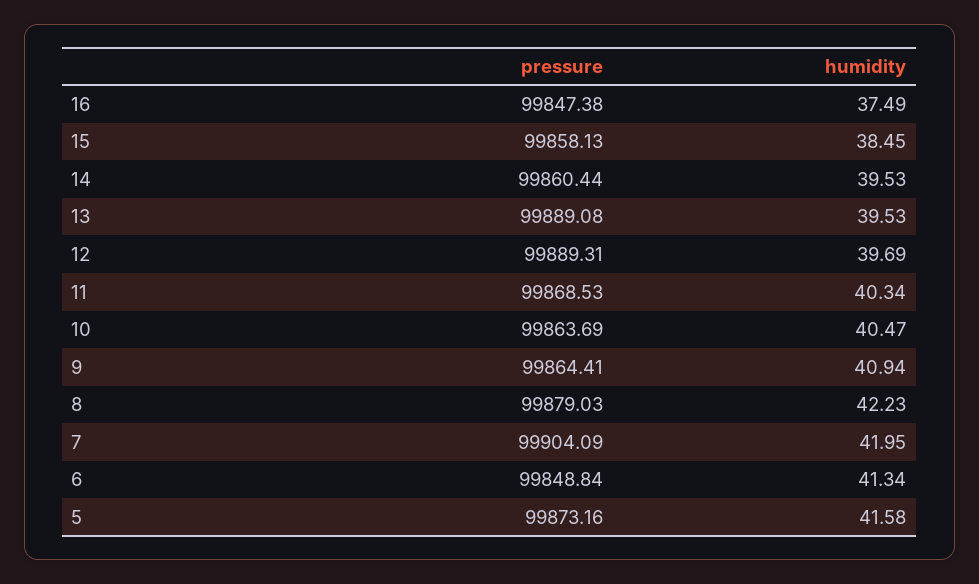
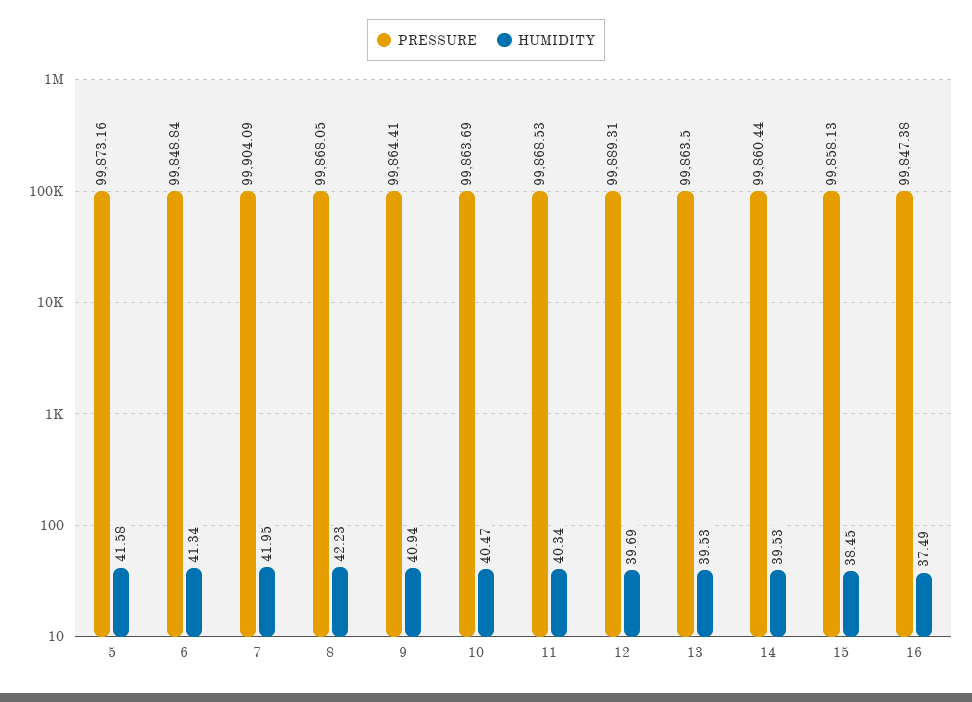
  {
    "pressure": {
      "16": 99847.38,
      "15": 99858.13,
      "14": 99860.44,
-     "13": 99889.08,
+     "13": 99863.5,
      "12": 99889.31,
      "11": 99868.53,
      "10": 99863.69,
      "9": 99864.41,
-     "8": 99879.03,
+     "8": 99868.05,
      "7": 99904.09,
      "6": 99848.84,
      "5": 99873.16
    },
    "humidity": {
      "16": 37.49,
      "15": 38.45,
      "14": 39.53,
      "13": 39.53,
      "12": 39.69,
      "11": 40.34,
      "10": 40.47,
      "9": 40.94,
      "8": 42.23,
      "7": 41.95,
      "6": 41.34,
      "5": 41.58
    }
  }

